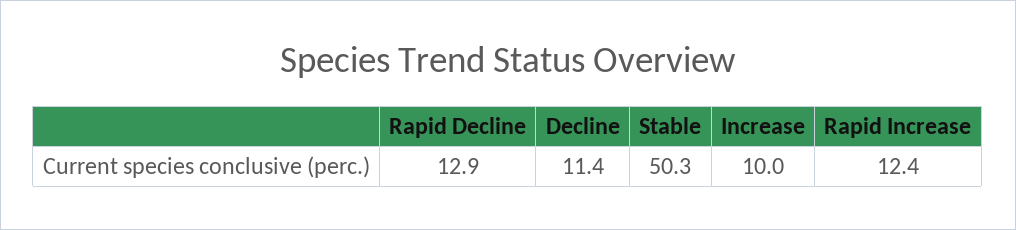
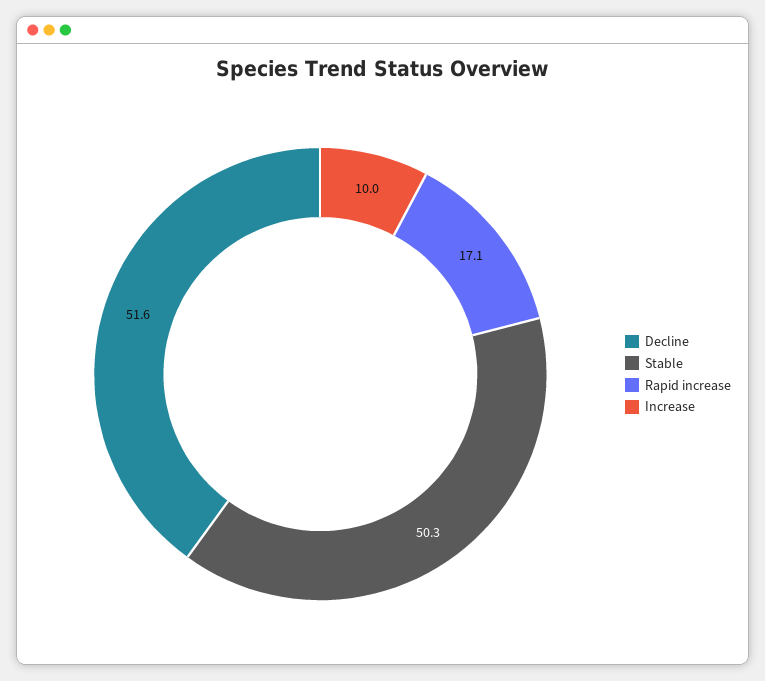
  {
-   "Rapid Decline": 12.9,
-   "Decline": 11.4,
+   "Decline": 51.6,
    "Stable": 50.3,
    "Increase": 10,
-   "Rapid Increase": 12.4
+   "Rapid Increase": 17.1
  }

